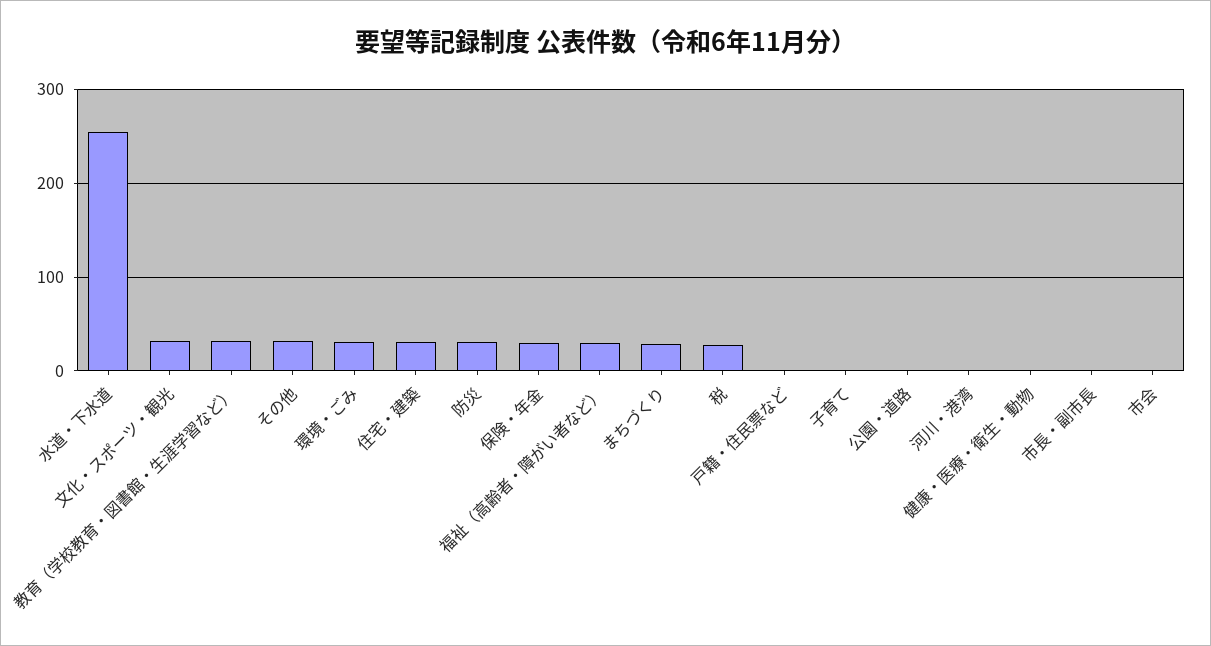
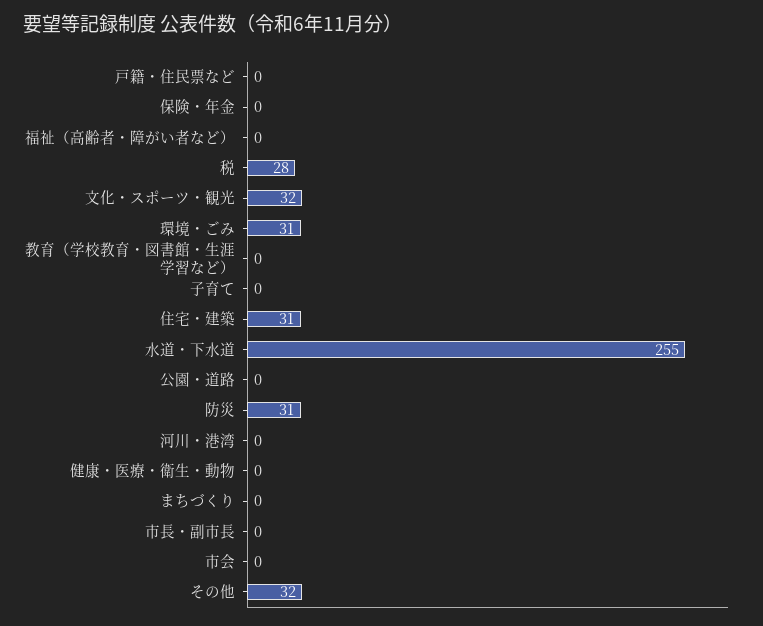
  {
    "水道・下水道": 255,
    "文化・スポーツ・観光": 32,
-   "教育（学校教育・図書館・生涯学習など）": 30,
+   "教育（学校教育・図書館・生涯学習など）": 0,
    "その他": 32,
    "環境・ごみ": 31,
    "住宅・建築": 31,
    "防災": 31,
-   "保険・年金": 30,
+   "保険・年金": 0,
-   "福祉（高齢者・障がい者など）": 30,
+   "福祉（高齢者・障がい者など）": 0,
-   "まちづくり": 30,
+   "まちづくり": 0,
    "税": 28,
    "戸籍・住民票など": 0,
    "子育て": 0,
    "公園・道路": 0,
    "河川・港湾": 0,
    "健康・医療・衛生・動物": 0,
    "市長・副市長": 0,
    "市会": 0
  }

